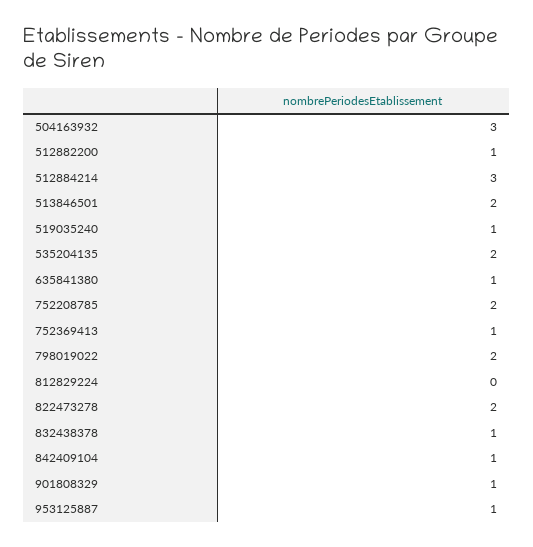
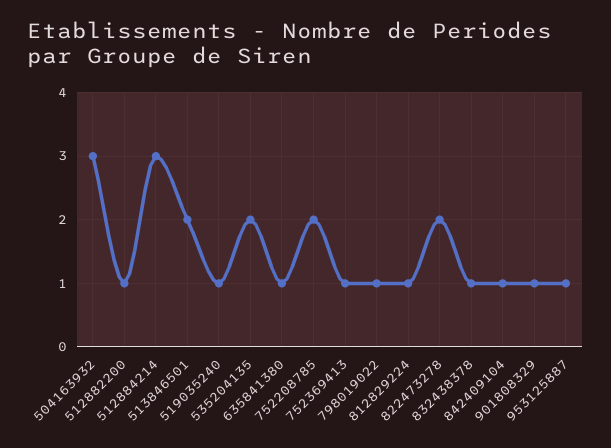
  {
    "504163932": 3,
    "512882200": 1,
    "512884214": 3,
    "513846501": 2,
    "519035240": 1,
    "535204135": 2,
    "635841380": 1,
    "752208785": 2,
    "752369413": 1,
-   "798019022": 2,
+   "798019022": 1,
-   "812829224": 0,
+   "812829224": 1,
    "822473278": 2,
    "832438378": 1,
    "842409104": 1,
    "901808329": 1,
    "953125887": 1
  }

